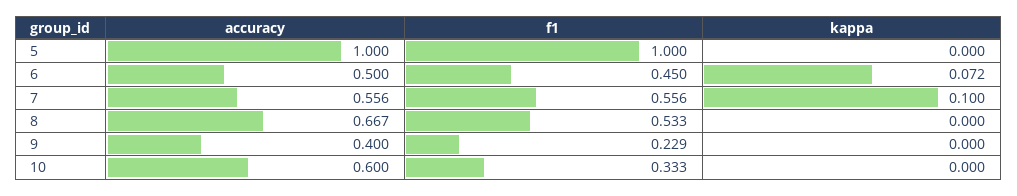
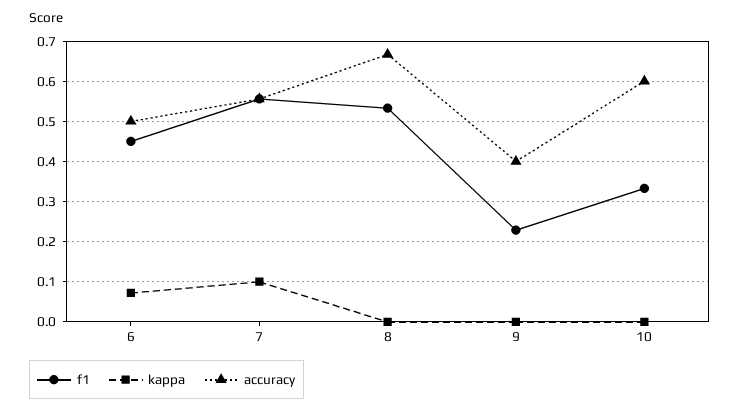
  {
    "accuracy": {
-     "5": 1,
      "6": 0.5,
      "7": 0.556,
      "8": 0.667,
      "9": 0.4,
      "10": 0.6
    },
    "f1": {
-     "5": 1,
      "6": 0.45,
      "7": 0.556,
      "8": 0.533,
      "9": 0.229,
      "10": 0.333
    },
    "kappa": {
-     "5": 0,
      "6": 0.072,
      "7": 0.1,
      "8": 0,
      "9": 0,
      "10": 0
    }
  }

